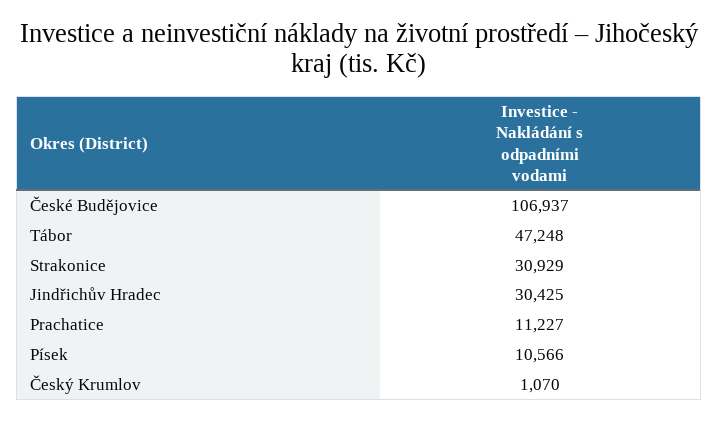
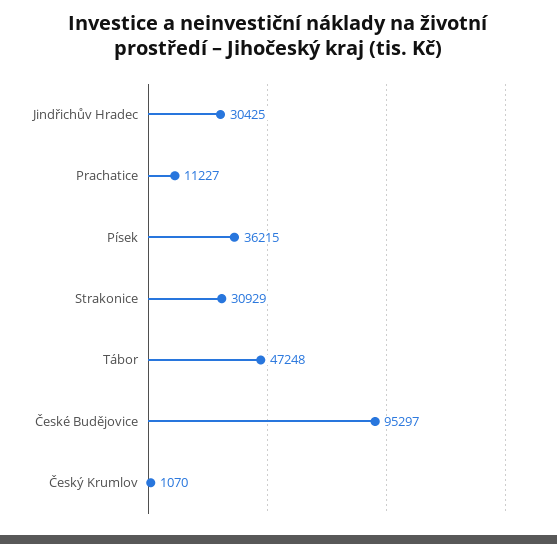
  {
-   "České Budějovice": 106937,
+   "České Budějovice": 95297,
    "Tábor": 47248,
    "Strakonice": 30929,
    "Jindřichův Hradec": 30425,
    "Prachatice": 11227,
-   "Písek": 10566,
+   "Písek": 36215,
    "Český Krumlov": 1070
  }

